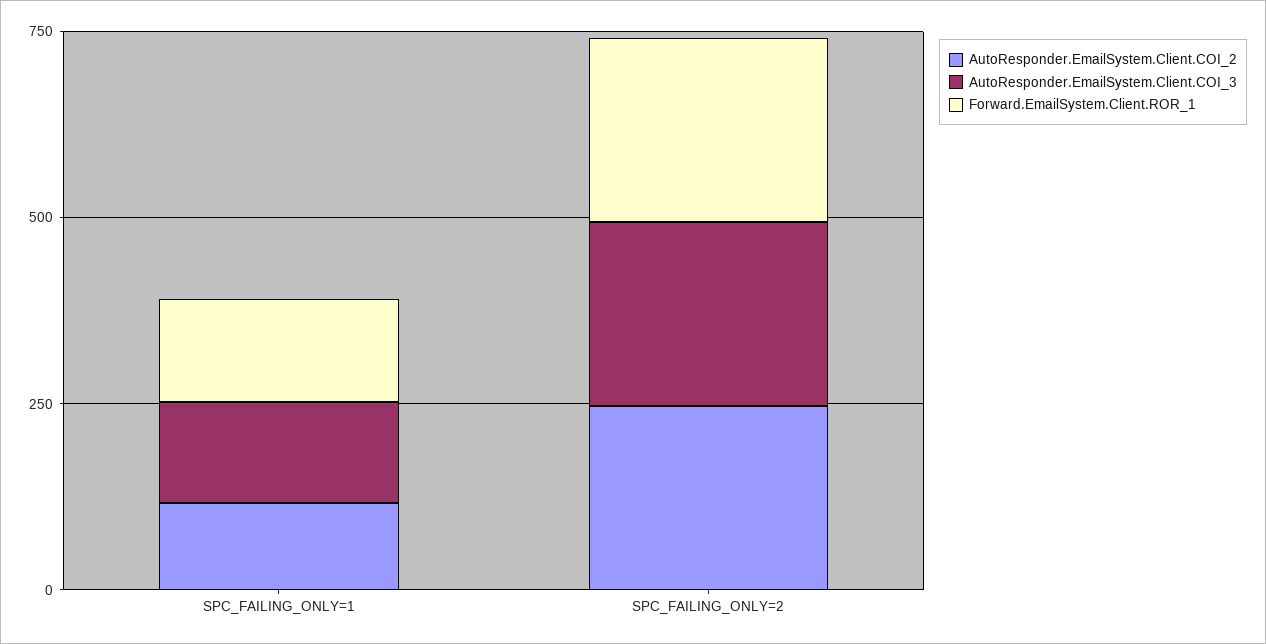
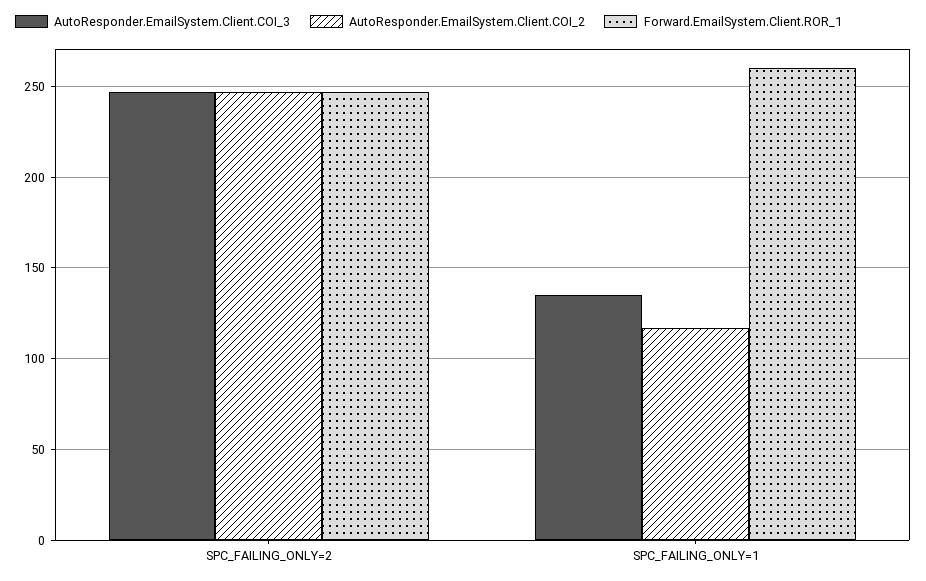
  {
    "AutoResponder.EmailSystem.Client.COI_2": {
      "SPC_FAILING_ONLY=1": 115,
      "SPC_FAILING_ONLY=2": 245
    },
    "AutoResponder.EmailSystem.Client.COI_3": {
      "SPC_FAILING_ONLY=1": 135,
      "SPC_FAILING_ONLY=2": 245
    },
    "Forward.EmailSystem.Client.ROR_1": {
-     "SPC_FAILING_ONLY=1": 150,
+     "SPC_FAILING_ONLY=1": 260,
      "SPC_FAILING_ONLY=2": 245
    }
  }

